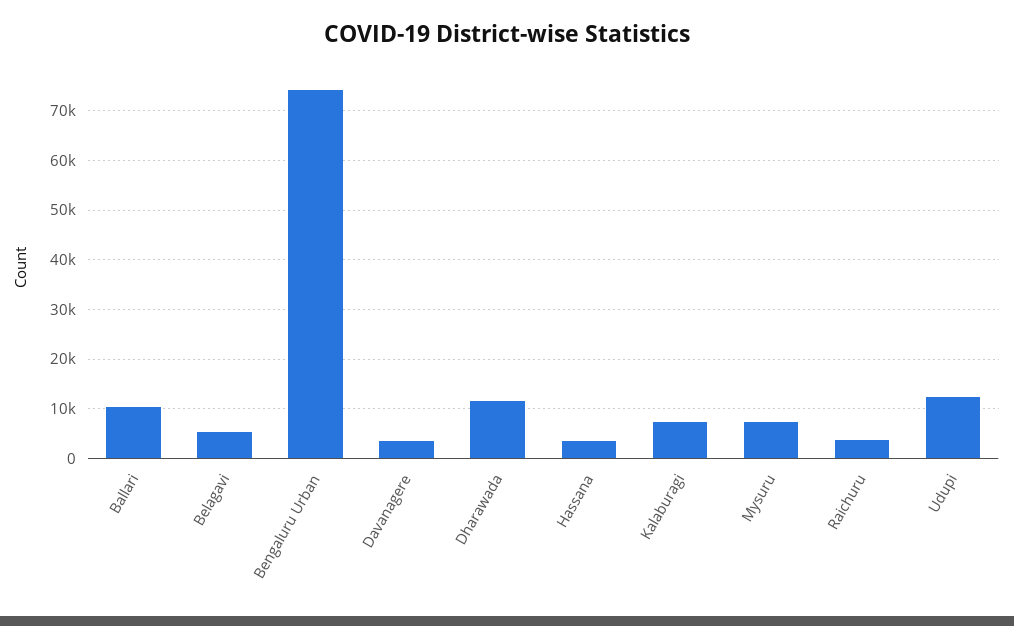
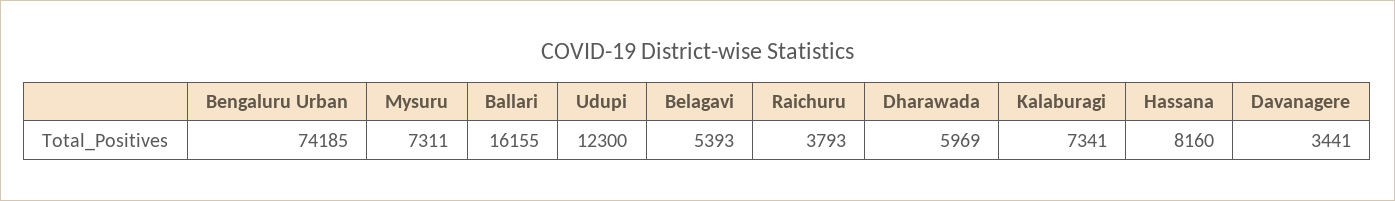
  {
-   "Ballari": 10000,
+   "Ballari": 16155,
    "Belagavi": 5393,
    "Bengaluru Urban": 74185,
    "Davanagere": 3441,
-   "Dharawada": 12000,
+   "Dharawada": 5969,
-   "Hassana": 4000,
+   "Hassana": 8160,
    "Kalaburagi": 7341,
    "Mysuru": 7311,
    "Raichuru": 3793,
    "Udupi": 12300
  }

